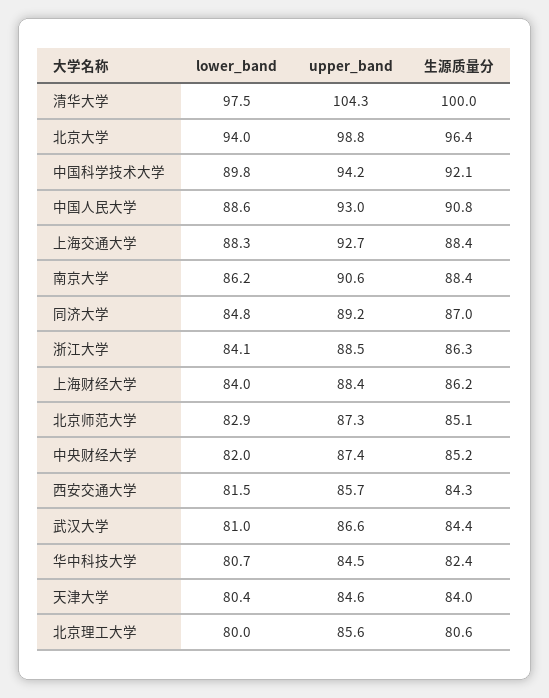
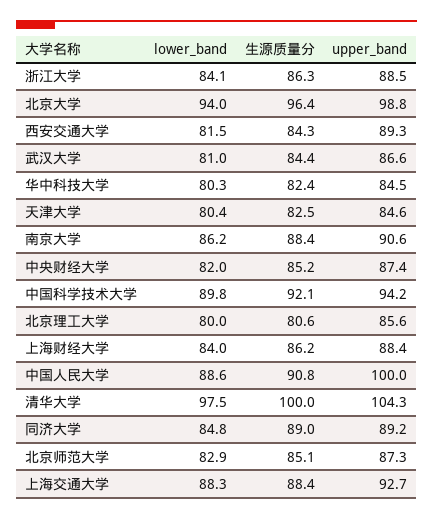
  {
    "lower_band": {
      "清华大学": 97.5,
      "北京大学": 94,
      "中国科学技术大学": 89.8,
      "中国人民大学": 88.6,
      "上海交通大学": 88.3,
      "南京大学": 86.2,
      "同济大学": 84.8,
      "浙江大学": 84.1,
      "上海财经大学": 84,
      "北京师范大学": 82.9,
      "中央财经大学": 82,
      "西安交通大学": 81.5,
      "武汉大学": 81,
-     "华中科技大学": 80.7,
+     "华中科技大学": 80.3,
      "天津大学": 80.4,
      "北京理工大学": 80
    },
    "upper_band": {
      "清华大学": 104.3,
      "北京大学": 98.8,
      "中国科学技术大学": 94.2,
-     "中国人民大学": 93,
+     "中国人民大学": 100,
      "上海交通大学": 92.7,
      "南京大学": 90.6,
      "同济大学": 89.2,
      "浙江大学": 88.5,
      "上海财经大学": 88.4,
      "北京师范大学": 87.3,
      "中央财经大学": 87.4,
-     "西安交通大学": 85.7,
+     "西安交通大学": 89.3,
      "武汉大学": 86.6,
      "华中科技大学": 84.5,
      "天津大学": 84.6,
      "北京理工大学": 85.6
    },
    "生源质量分": {
      "清华大学": 100,
      "北京大学": 96.4,
      "中国科学技术大学": 92.1,
      "中国人民大学": 90.8,
      "上海交通大学": 88.4,
      "南京大学": 88.4,
-     "同济大学": 87,
+     "同济大学": 89,
      "浙江大学": 86.3,
      "上海财经大学": 86.2,
      "北京师范大学": 85.1,
      "中央财经大学": 85.2,
      "西安交通大学": 84.3,
      "武汉大学": 84.4,
      "华中科技大学": 82.4,
-     "天津大学": 84,
+     "天津大学": 82.5,
      "北京理工大学": 80.6
    }
  }

